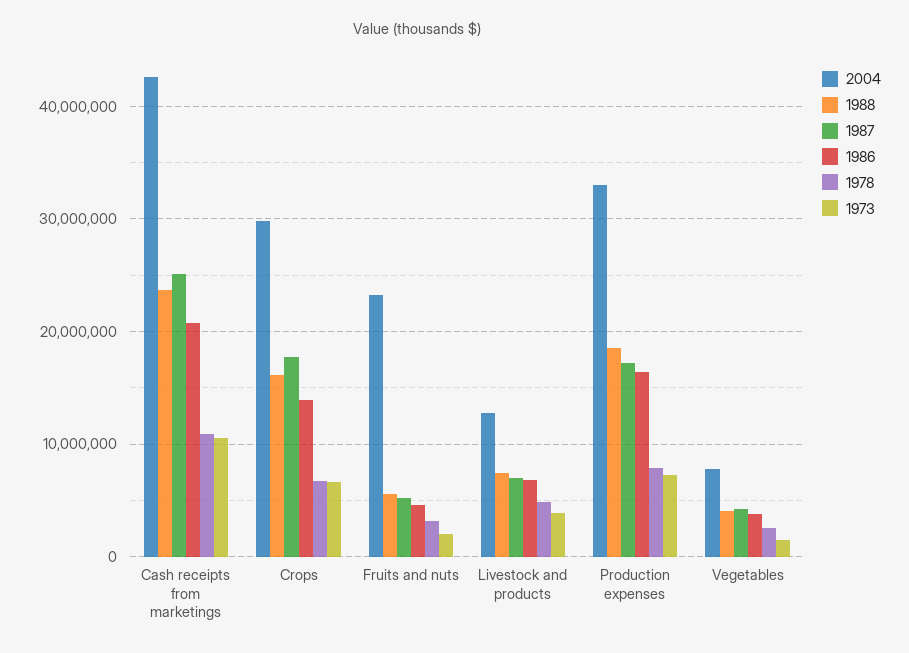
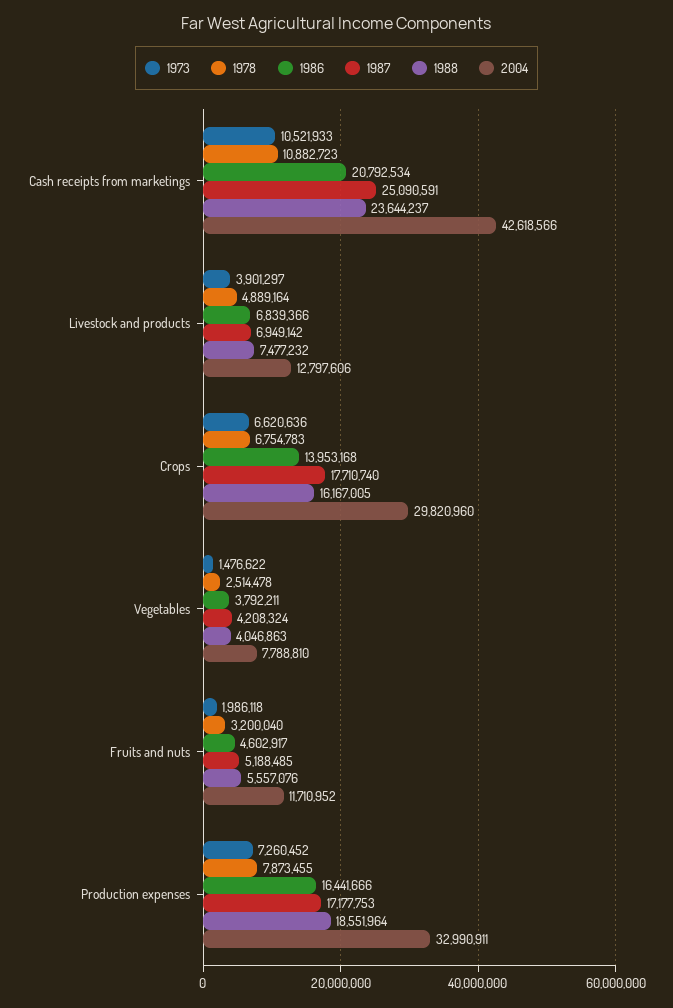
  {
    "2004": {
      "Cash receipts from marketings": 42618566,
      "Crops": 29820960,
-     "Fruits and nuts": 23000000,
+     "Fruits and nuts": 11710952,
      "Livestock and products": 12797606,
      "Production expenses": 32990911,
      "Vegetables": 7788810
    },
    "1988": {
      "Cash receipts from marketings": 23644237,
      "Crops": 16167005,
      "Fruits and nuts": 5557076,
      "Livestock and products": 7477232,
      "Production expenses": 18551964,
      "Vegetables": 4046863
    },
    "1987": {
      "Cash receipts from marketings": 25090591,
      "Crops": 17710740,
      "Fruits and nuts": 5188485,
      "Livestock and products": 6949142,
      "Production expenses": 17177753,
      "Vegetables": 4208324
    },
    "1986": {
      "Cash receipts from marketings": 20792534,
      "Crops": 13953168,
      "Fruits and nuts": 4602917,
      "Livestock and products": 6839366,
      "Production expenses": 16441666,
      "Vegetables": 3792211
    },
    "1978": {
      "Cash receipts from marketings": 10882723,
      "Crops": 6754783,
      "Fruits and nuts": 3200040,
      "Livestock and products": 4889164,
      "Production expenses": 7873455,
      "Vegetables": 2514478
    },
    "1973": {
      "Cash receipts from marketings": 10521933,
      "Crops": 6620636,
      "Fruits and nuts": 1986118,
      "Livestock and products": 3901297,
      "Production expenses": 7260452,
      "Vegetables": 1476622
    }
  }

